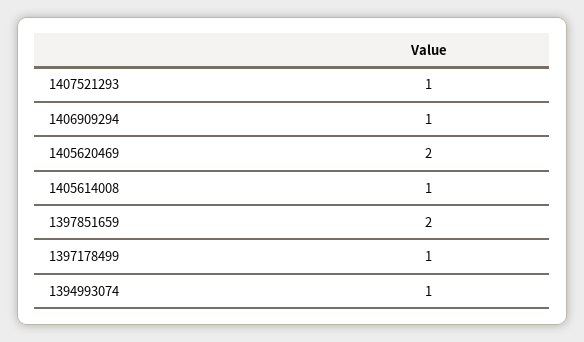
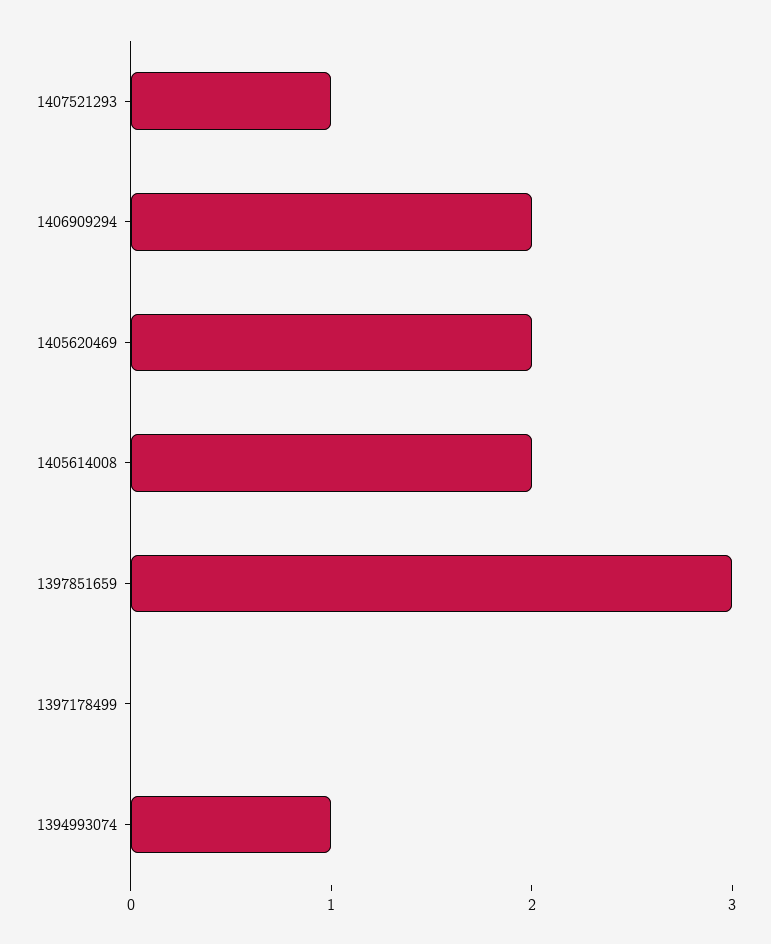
  {
    "1407521293": 1,
-   "1406909294": 1,
+   "1406909294": 2,
    "1405620469": 2,
-   "1405614008": 1,
+   "1405614008": 2,
-   "1397851659": 2,
+   "1397851659": 3,
-   "1397178499": 1,
+   "1397178499": 0,
    "1394993074": 1
  }

